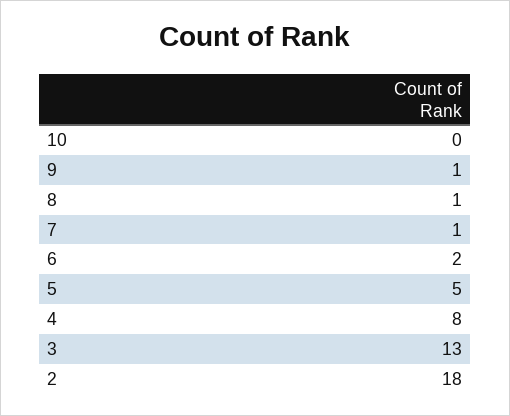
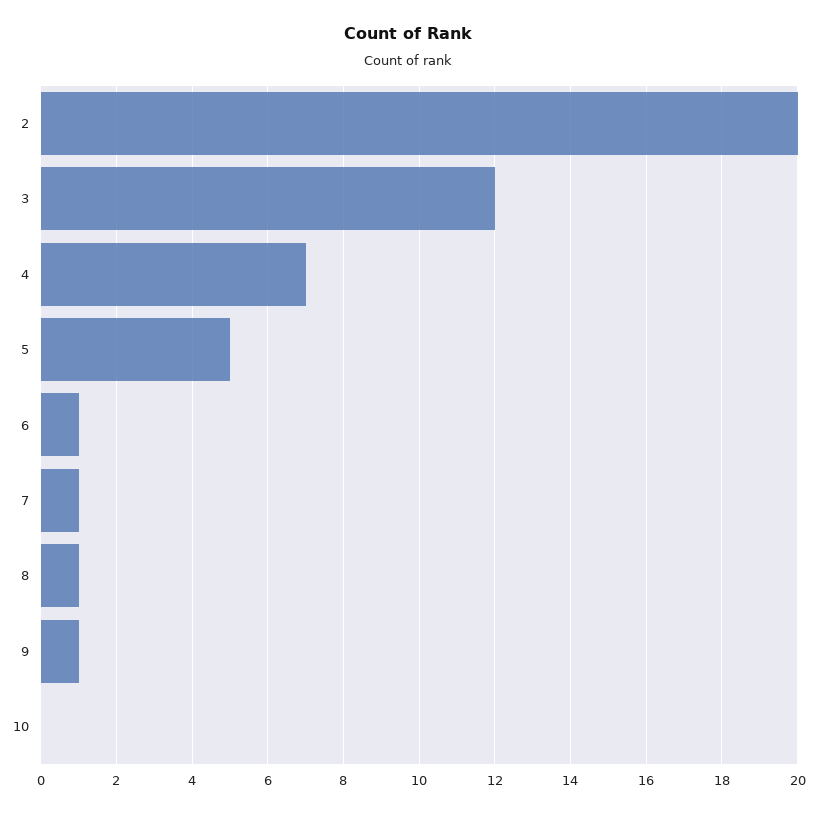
  {
    "10": 0,
    "9": 1,
    "8": 1,
    "7": 1,
-   "6": 2,
+   "6": 1,
    "5": 5,
-   "4": 8,
+   "4": 7,
-   "3": 13,
+   "3": 12,
-   "2": 18
+   "2": 20
  }

